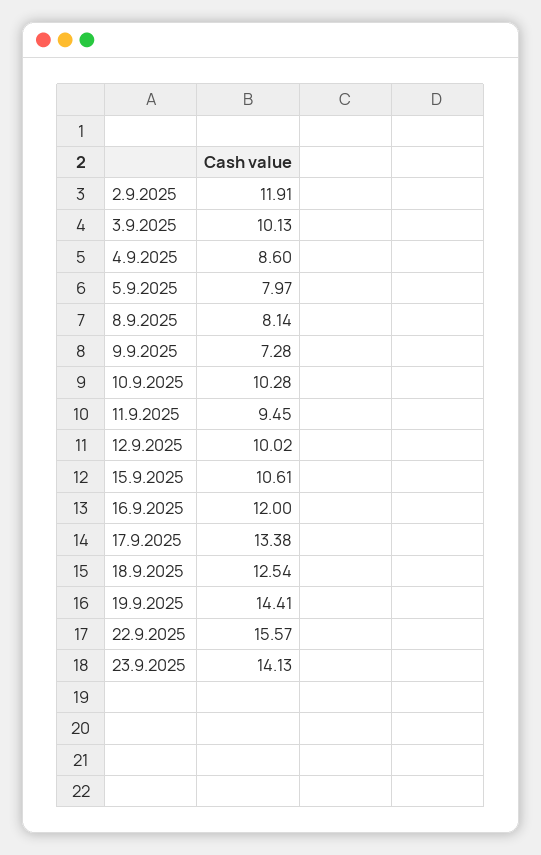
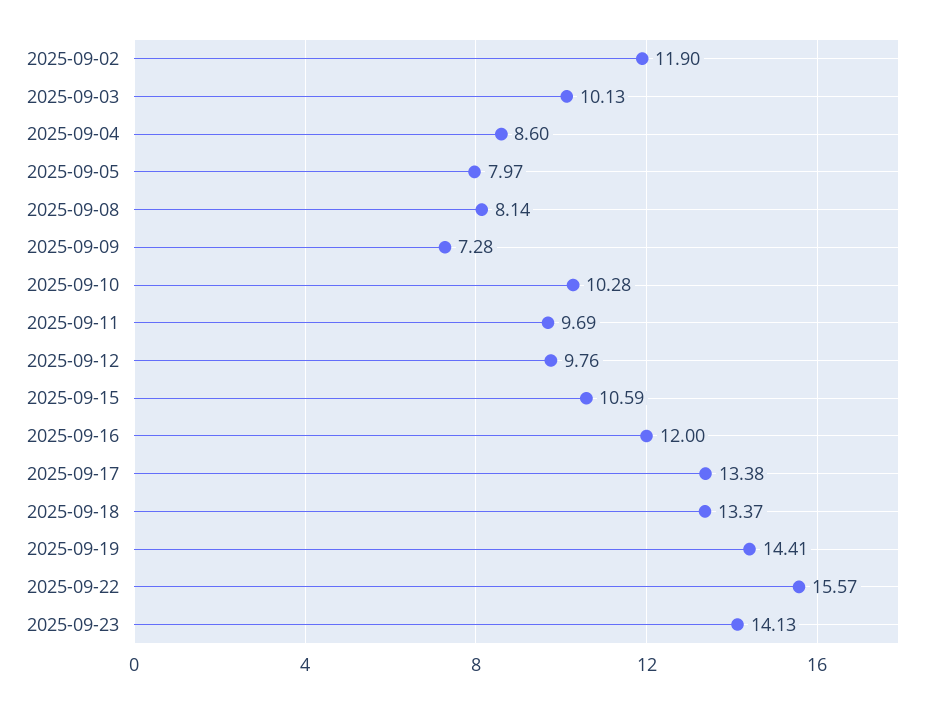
  {
-   "2.9.2025": 11.91,
+   "2.9.2025": 11.9,
    "3.9.2025": 10.13,
    "4.9.2025": 8.6,
    "5.9.2025": 7.97,
    "8.9.2025": 8.14,
    "9.9.2025": 7.28,
    "10.9.2025": 10.28,
-   "11.9.2025": 9.45,
+   "11.9.2025": 9.69,
-   "12.9.2025": 10.02,
+   "12.9.2025": 9.76,
-   "15.9.2025": 10.61,
+   "15.9.2025": 10.59,
    "16.9.2025": 12,
    "17.9.2025": 13.38,
-   "18.9.2025": 12.54,
+   "18.9.2025": 13.37,
    "19.9.2025": 14.41,
    "22.9.2025": 15.57,
    "23.9.2025": 14.13
  }

